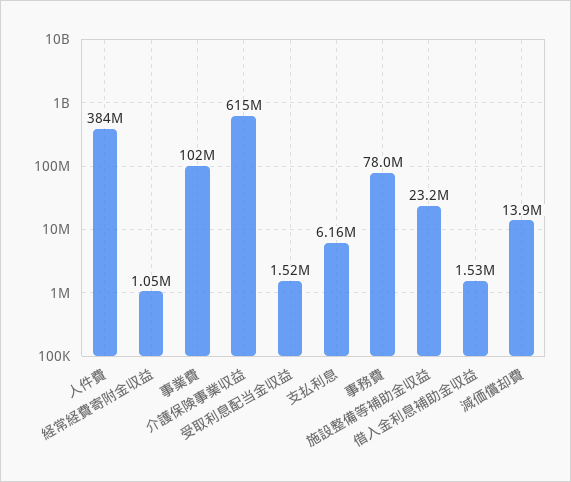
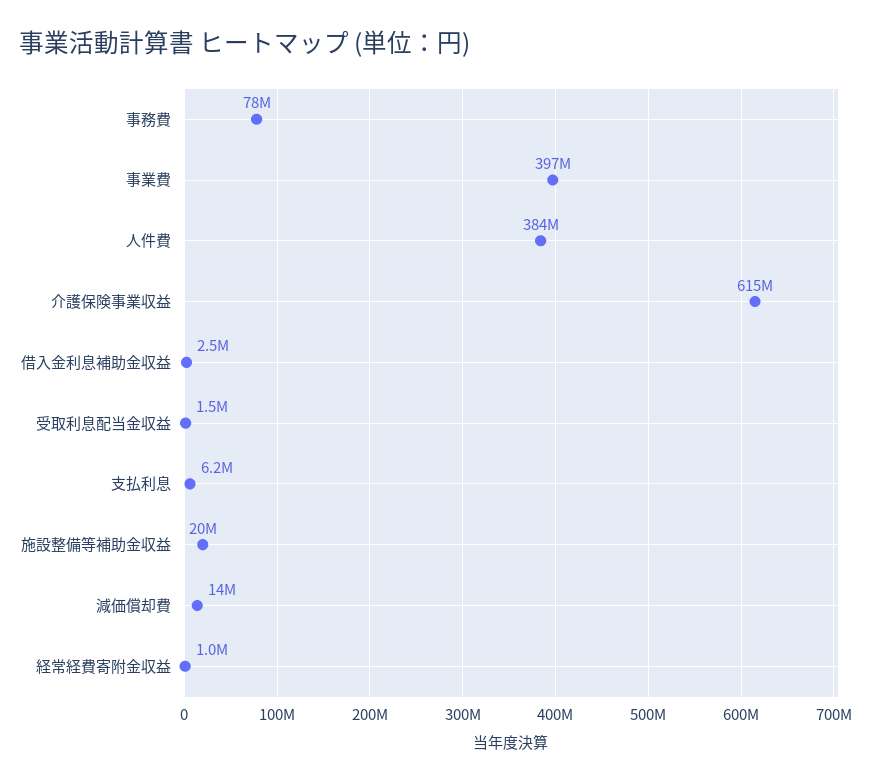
  {
    "人件費": 384000000,
    "経常経費寄附金収益": 1050000,
-   "事業費": 102000000,
+   "事業費": 397000000,
    "介護保険事業収益": 615000000,
    "受取利息配当金収益": 1520000,
    "支払利息": 6160000,
    "事務費": 78000000,
-   "施設整備等補助金収益": 23200000,
+   "施設整備等補助金収益": 20000000,
-   "借入金利息補助金収益": 1530000,
+   "借入金利息補助金収益": 2500000,
    "減価償却費": 13900000
  }

